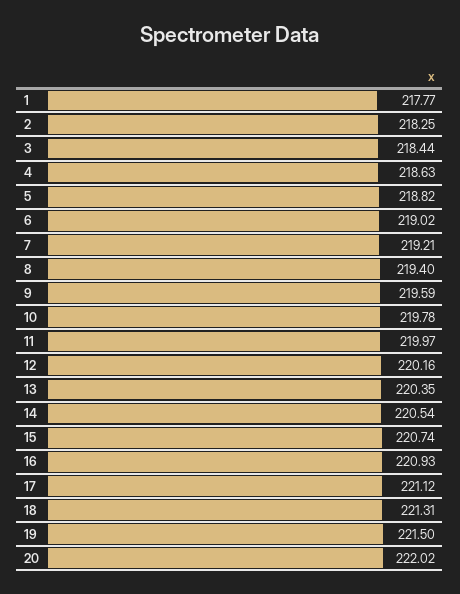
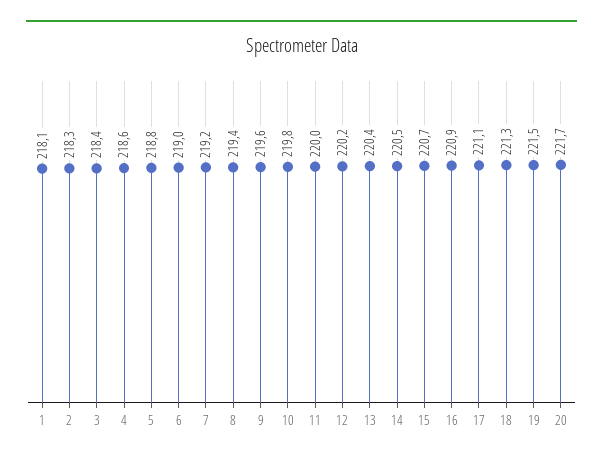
  {
-   "1": 217.77,
+   "1": 218.1,
    "2": 218.25,
    "3": 218.44,
    "4": 218.63,
    "5": 218.82,
    "6": 219.02,
    "7": 219.21,
    "8": 219.4,
    "9": 219.59,
    "10": 219.78,
    "11": 219.97,
    "12": 220.16,
    "13": 220.35,
    "14": 220.54,
    "15": 220.74,
    "16": 220.93,
    "17": 221.12,
    "18": 221.31,
    "19": 221.5,
-   "20": 222.02
+   "20": 221.7
  }

